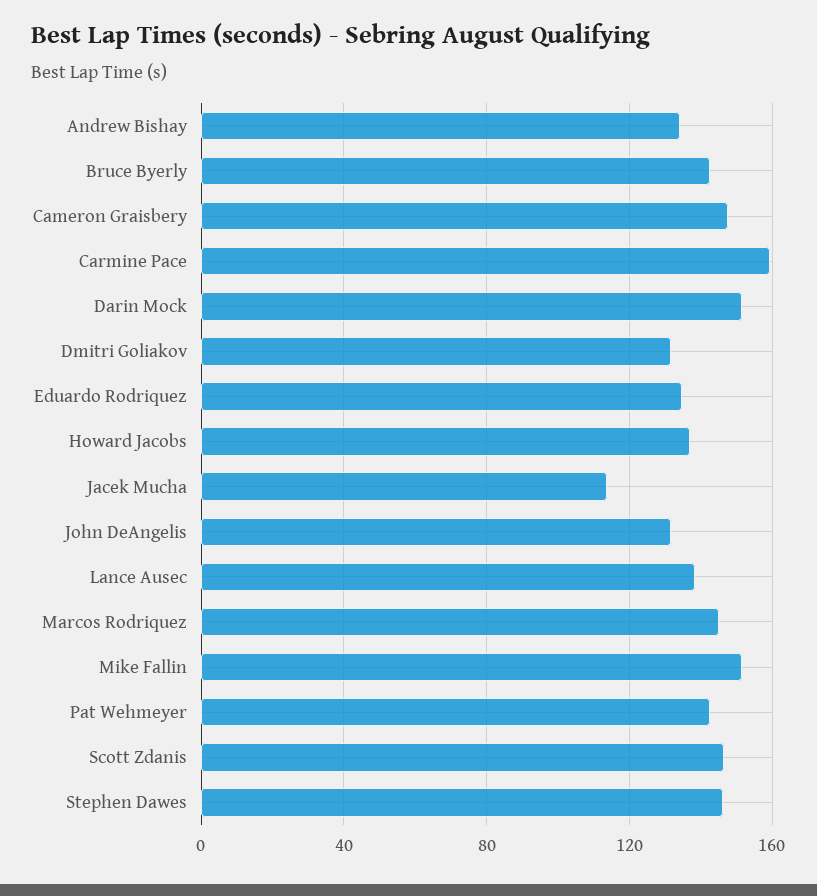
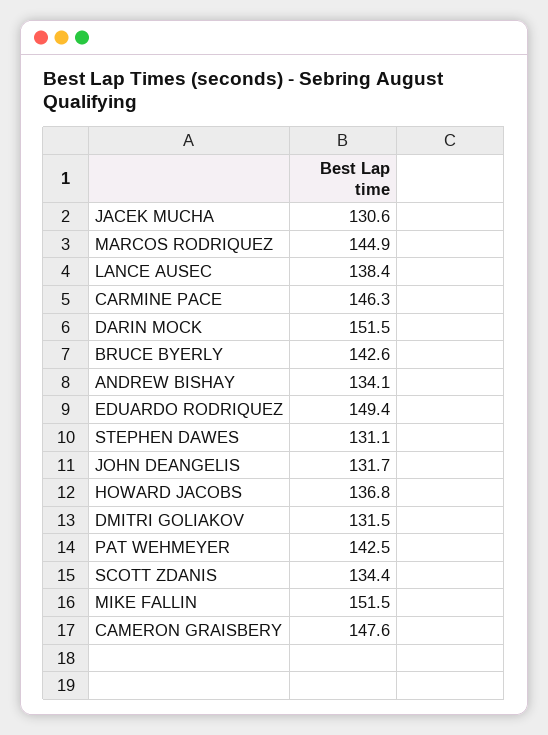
  {
    "Andrew Bishay": 134.1,
    "Bruce Byerly": 142.6,
    "Cameron Graisbery": 147.6,
-   "Carmine Pace": 160,
+   "Carmine Pace": 146.3,
    "Darin Mock": 151.5,
    "Dmitri Goliakov": 131.5,
-   "Eduardo Rodriquez": 135,
+   "Eduardo Rodriquez": 149.4,
    "Howard Jacobs": 136.8,
-   "Jacek Mucha": 115,
+   "Jacek Mucha": 130.6,
    "John DeAngelis": 131.7,
    "Lance Ausec": 138.4,
    "Marcos Rodriquez": 144.9,
    "Mike Fallin": 151.5,
    "Pat Wehmeyer": 142.5,
-   "Scott Zdanis": 145,
+   "Scott Zdanis": 134.4,
-   "Stephen Dawes": 145
+   "Stephen Dawes": 131.1
  }

